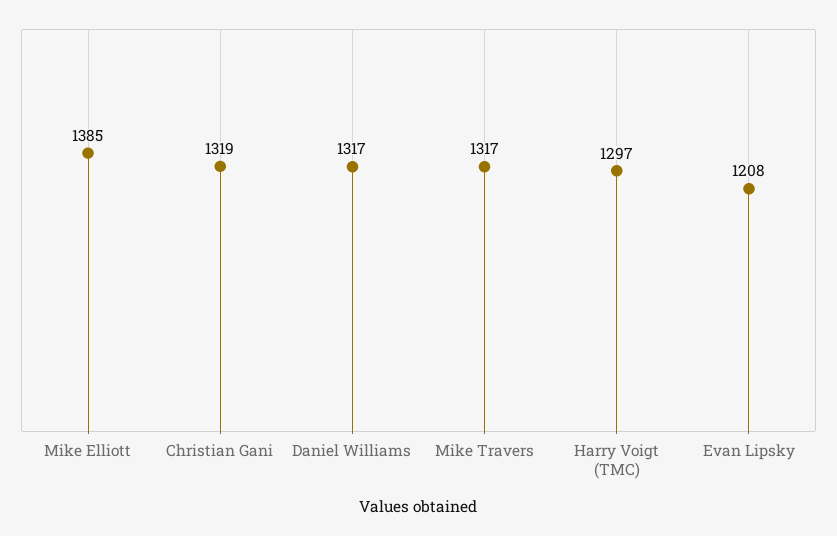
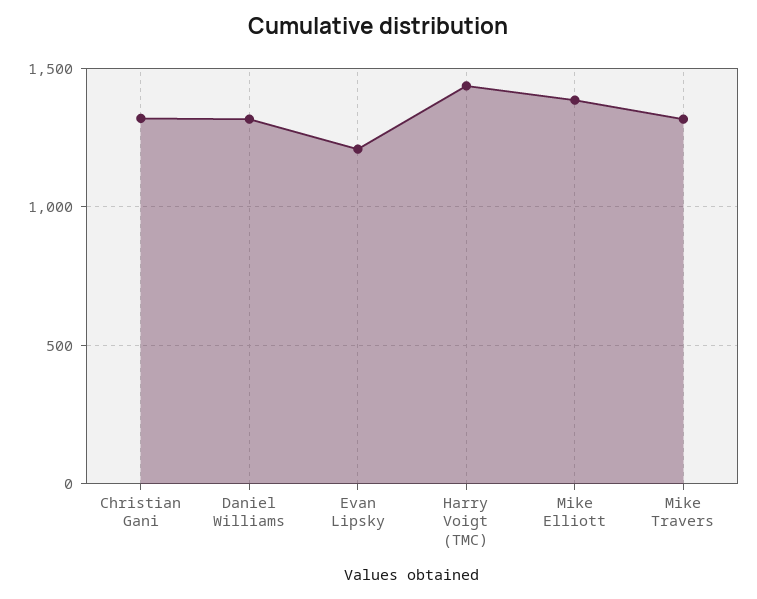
  {
    "Mike Elliott": 1385,
    "Christian Gani": 1319,
    "Daniel Williams": 1317,
    "Mike Travers": 1317,
-   "Harry Voigt (TMC)": 1297,
+   "Harry Voigt (TMC)": 1450,
    "Evan Lipsky": 1208
  }

